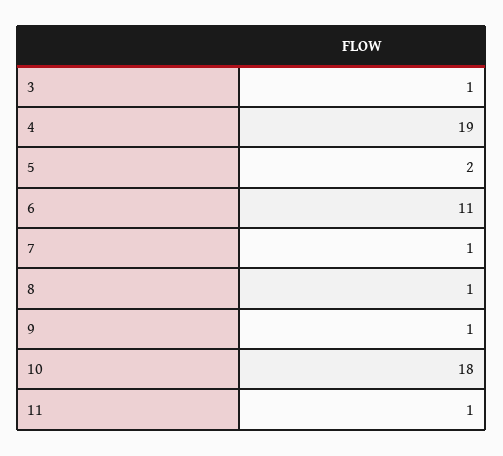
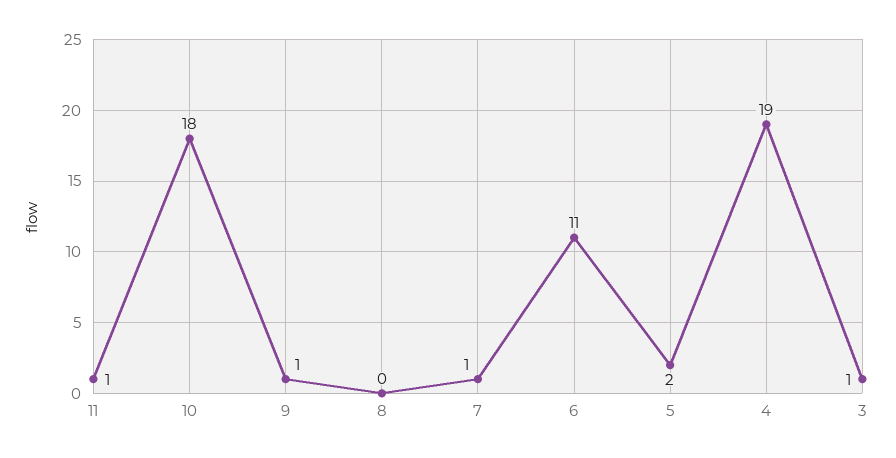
  {
    "3": 1,
    "4": 19,
    "5": 2,
    "6": 11,
    "7": 1,
-   "8": 1,
+   "8": 0,
    "9": 1,
    "10": 18,
    "11": 1
  }

